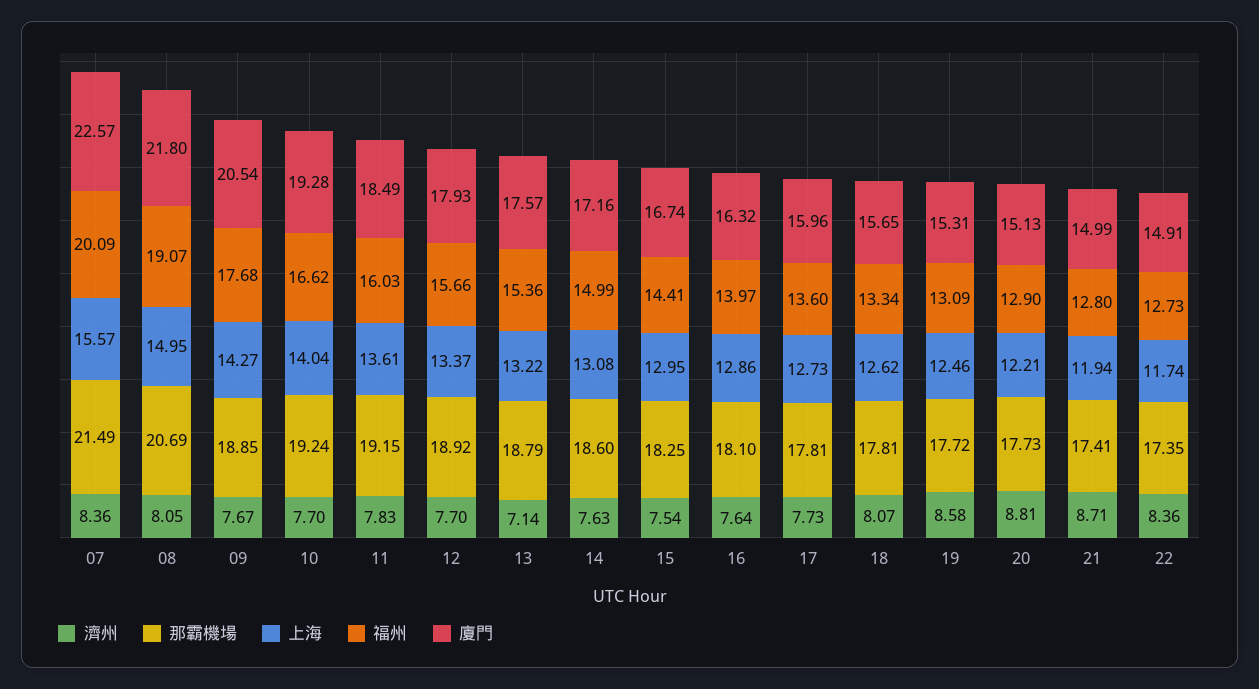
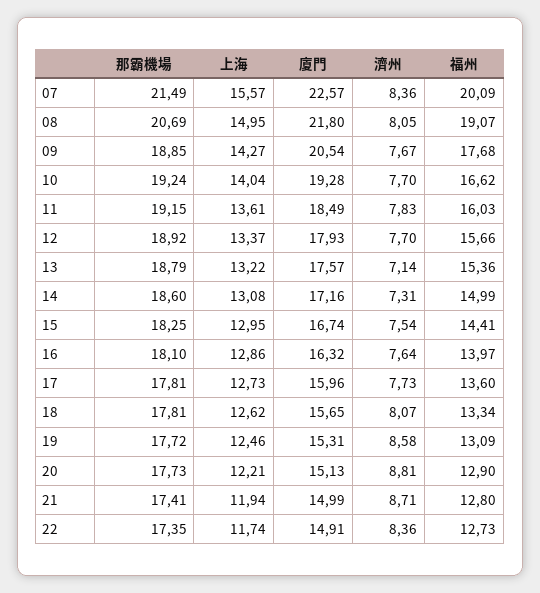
  {
    "濟州": {
      "07": 8.36,
      "08": 8.05,
      "09": 7.67,
      "10": 7.7,
      "11": 7.83,
      "12": 7.7,
      "13": 7.14,
-     "14": 7.63,
+     "14": 7.31,
      "15": 7.54,
      "16": 7.64,
      "17": 7.73,
      "18": 8.07,
      "19": 8.58,
      "20": 8.81,
      "21": 8.71,
      "22": 8.36
    },
    "那霸機場": {
      "07": 21.49,
      "08": 20.69,
      "09": 18.85,
      "10": 19.24,
      "11": 19.15,
      "12": 18.92,
      "13": 18.79,
      "14": 18.6,
      "15": 18.25,
      "16": 18.1,
      "17": 17.81,
      "18": 17.81,
      "19": 17.72,
      "20": 17.73,
      "21": 17.41,
      "22": 17.35
    },
    "上海": {
      "07": 15.57,
      "08": 14.95,
      "09": 14.27,
      "10": 14.04,
      "11": 13.61,
      "12": 13.37,
      "13": 13.22,
      "14": 13.08,
      "15": 12.95,
      "16": 12.86,
      "17": 12.73,
      "18": 12.62,
      "19": 12.46,
      "20": 12.21,
      "21": 11.94,
      "22": 11.74
    },
    "福州": {
      "07": 20.09,
      "08": 19.07,
      "09": 17.68,
      "10": 16.62,
      "11": 16.03,
      "12": 15.66,
      "13": 15.36,
      "14": 14.99,
      "15": 14.41,
      "16": 13.97,
      "17": 13.6,
      "18": 13.34,
      "19": 13.09,
      "20": 12.9,
      "21": 12.8,
      "22": 12.73
    },
    "廈門": {
      "07": 22.57,
      "08": 21.8,
      "09": 20.54,
      "10": 19.28,
      "11": 18.49,
      "12": 17.93,
      "13": 17.57,
      "14": 17.16,
      "15": 16.74,
      "16": 16.32,
      "17": 15.96,
      "18": 15.65,
      "19": 15.31,
      "20": 15.13,
      "21": 14.99,
      "22": 14.91
    }
  }

